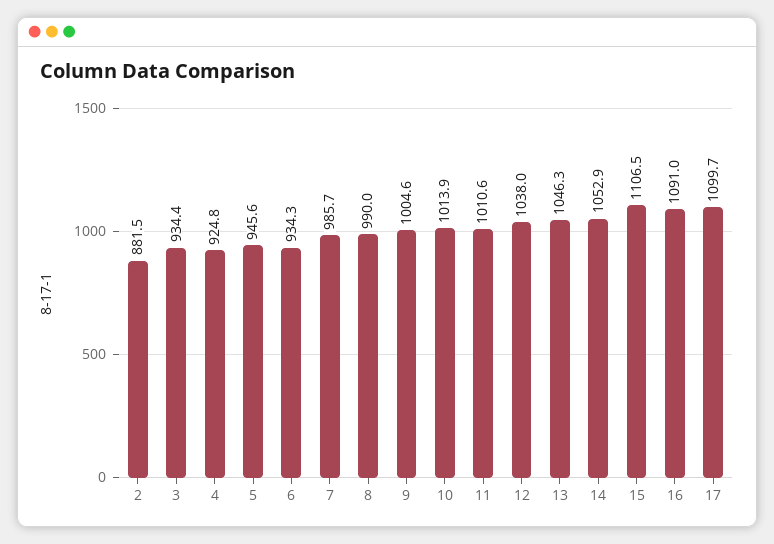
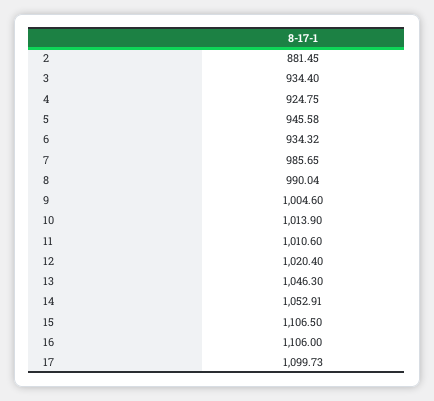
  {
    "2": 881.45,
    "3": 934.4,
    "4": 924.75,
    "5": 945.58,
    "6": 934.32,
    "7": 985.65,
    "8": 990.04,
    "9": 1004.6,
    "10": 1013.9,
    "11": 1010.6,
-   "12": 1038,
+   "12": 1020.4,
    "13": 1046.3,
    "14": 1052.91,
    "15": 1106.5,
-   "16": 1091,
+   "16": 1106,
    "17": 1099.73
  }

